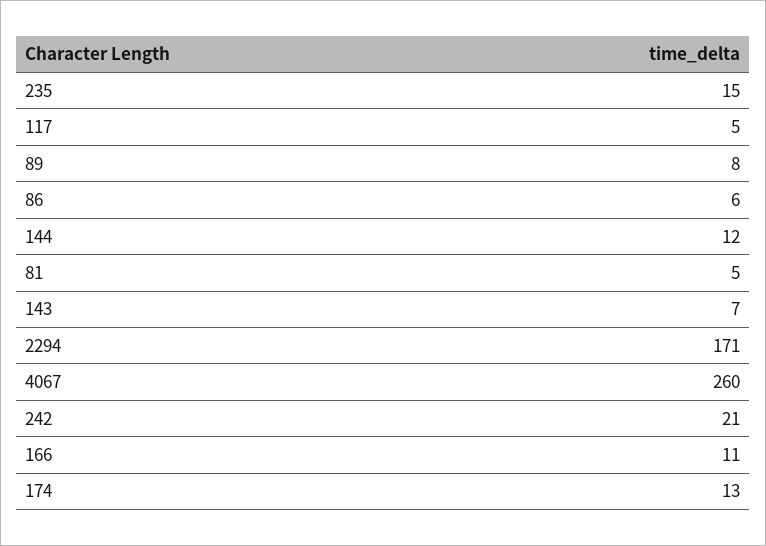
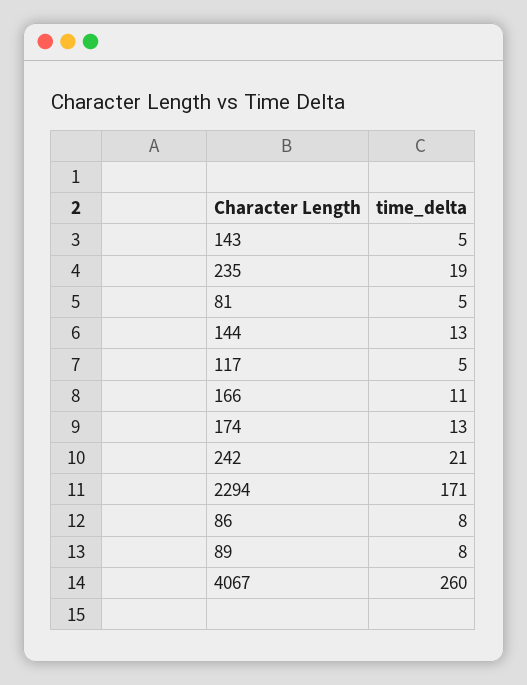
  {
-   "235": 15,
+   "235": 19,
    "117": 5,
    "89": 8,
-   "86": 6,
+   "86": 8,
-   "144": 12,
+   "144": 13,
    "81": 5,
-   "143": 7,
+   "143": 5,
    "2294": 171,
    "4067": 260,
    "242": 21,
    "166": 11,
    "174": 13
  }

